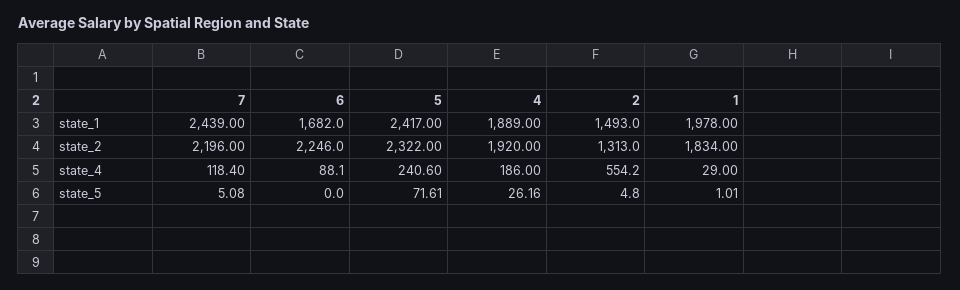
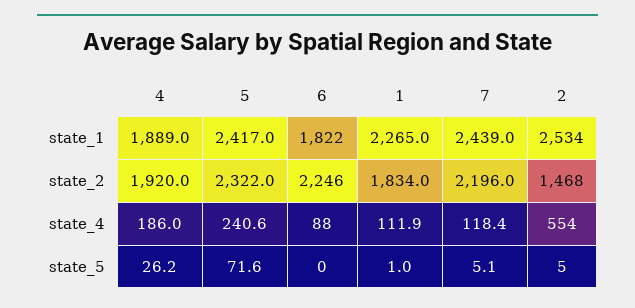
  {
    "7": {
      "state_1": 2439,
      "state_2": 2196,
      "state_4": 118.4,
      "state_5": 5.08
    },
    "6": {
-     "state_1": 1682,
+     "state_1": 1822,
      "state_2": 2246,
      "state_4": 88.1,
      "state_5": 0
    },
    "5": {
      "state_1": 2417,
      "state_2": 2322,
      "state_4": 240.6,
      "state_5": 71.61
    },
    "4": {
      "state_1": 1889,
      "state_2": 1920,
      "state_4": 186,
      "state_5": 26.16
    },
    "2": {
-     "state_1": 1493,
+     "state_1": 2534,
-     "state_2": 1313,
+     "state_2": 1468,
      "state_4": 554.2,
      "state_5": 4.8
    },
    "1": {
-     "state_1": 1978,
+     "state_1": 2265,
      "state_2": 1834,
-     "state_4": 29,
+     "state_4": 111.9,
      "state_5": 1.01
    }
  }

